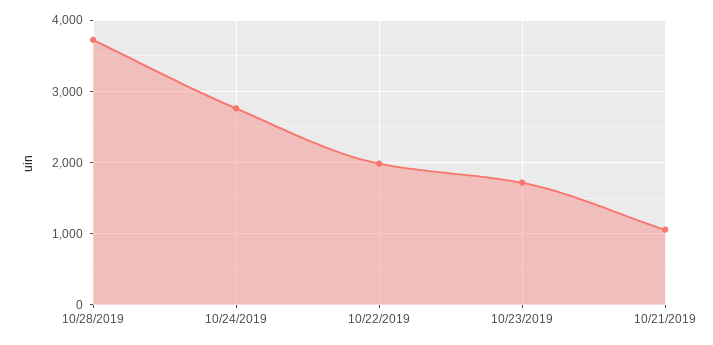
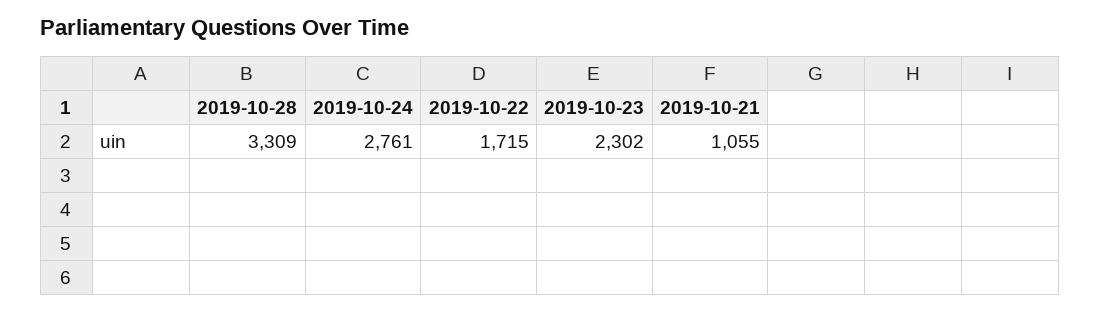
  {
-   "10/28/2019": 3700,
+   "10/28/2019": 3309,
    "10/24/2019": 2761,
-   "10/22/2019": 2000,
+   "10/22/2019": 1715,
-   "10/23/2019": 1700,
+   "10/23/2019": 2302,
    "10/21/2019": 1055
  }

